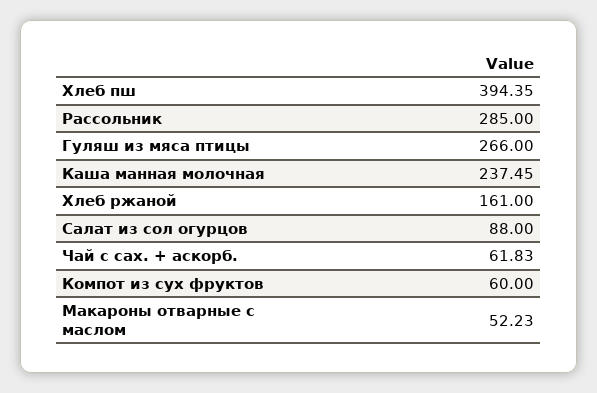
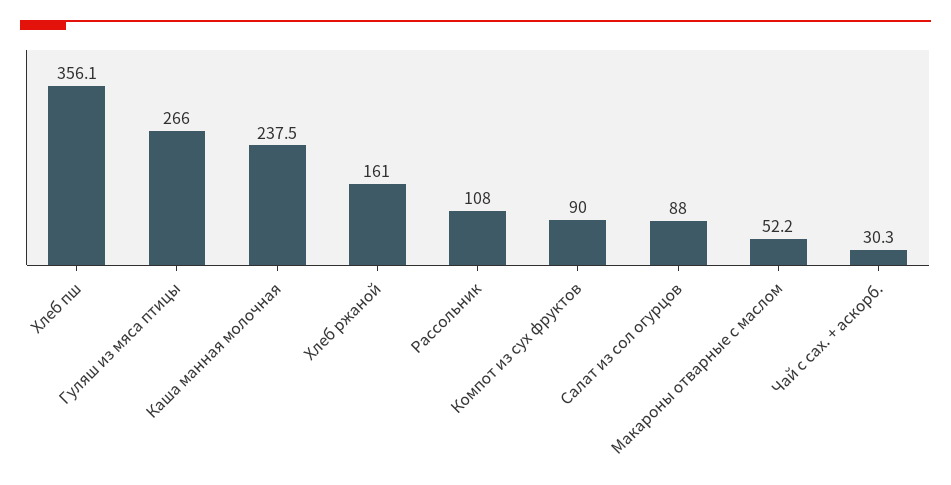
  {
-   "Хлеб пш": 394.35,
+   "Хлеб пш": 356.1,
-   "Рассольник": 285,
+   "Рассольник": 108,
    "Гуляш из мяса птицы": 266,
    "Каша манная молочная": 237.45,
    "Хлеб ржаной": 161,
    "Салат из сол огурцов": 88,
-   "Чай с сах. + аскорб.": 61.83,
+   "Чай с сах. + аскорб.": 30.3,
-   "Компот из сух фруктов": 60,
+   "Компот из сух фруктов": 90,
    "Макароны отварные с маслом": 52.23
  }

